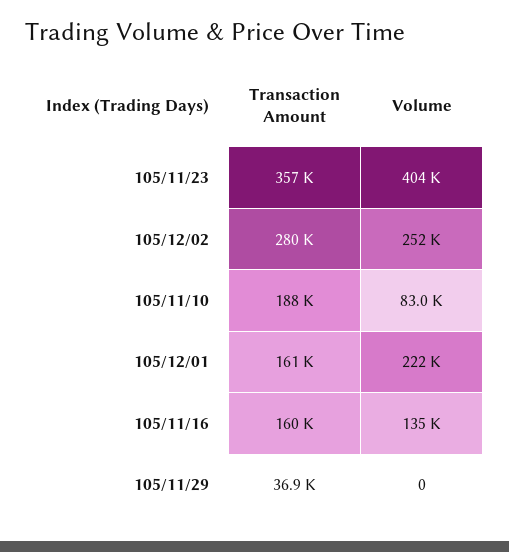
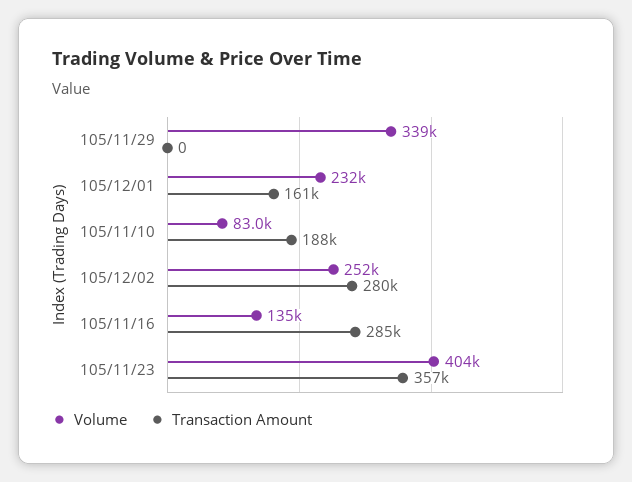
  {
    "Transaction Amount": {
      "105/11/23": 357000,
      "105/12/02": 280000,
      "105/11/10": 188000,
      "105/12/01": 161000,
-     "105/11/16": 160000,
+     "105/11/16": 285000,
-     "105/11/29": 36900
+     "105/11/29": 0
    },
    "Volume": {
      "105/11/23": 404000,
      "105/12/02": 252000,
      "105/11/10": 83000,
-     "105/12/01": 222000,
+     "105/12/01": 232000,
      "105/11/16": 135000,
-     "105/11/29": 0
+     "105/11/29": 339000
    }
  }

